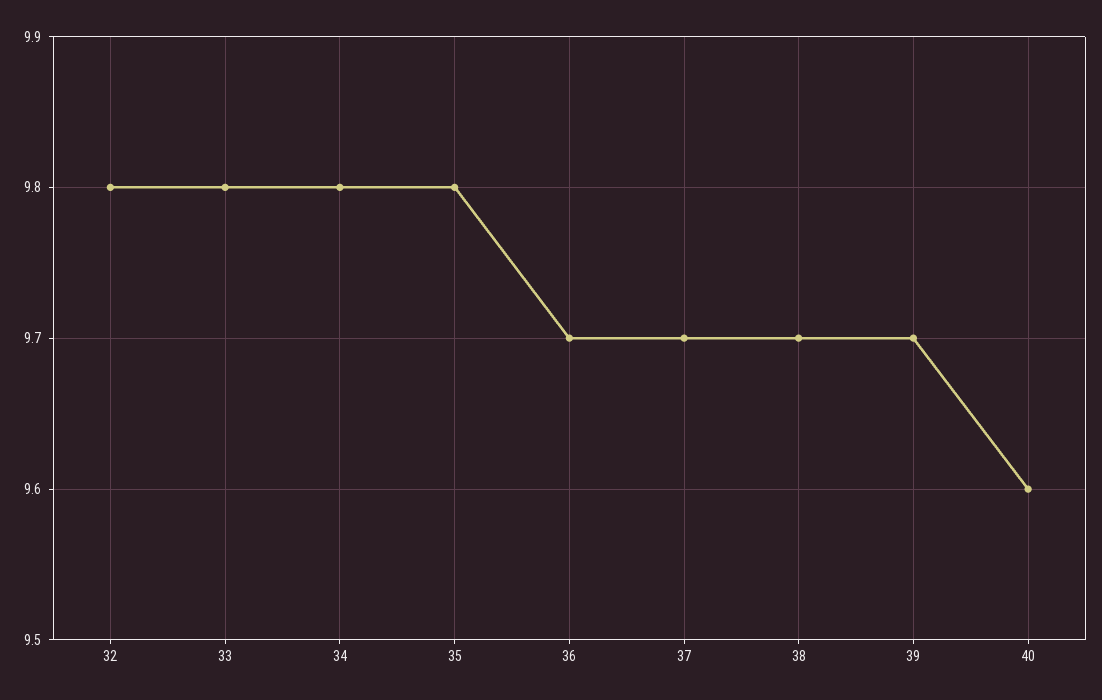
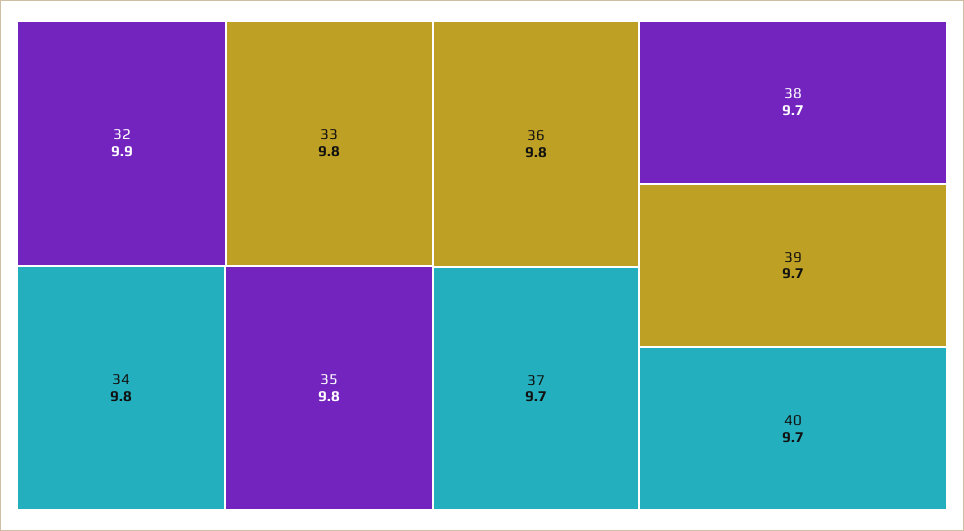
  {
-   "32": 9.8,
+   "32": 9.9,
    "33": 9.8,
    "34": 9.8,
    "35": 9.8,
-   "36": 9.7,
+   "36": 9.8,
    "37": 9.7,
    "38": 9.7,
    "39": 9.7,
-   "40": 9.6
+   "40": 9.7
  }

